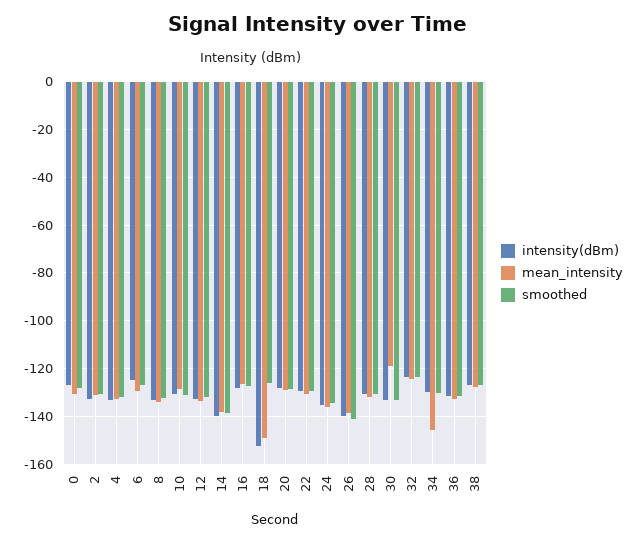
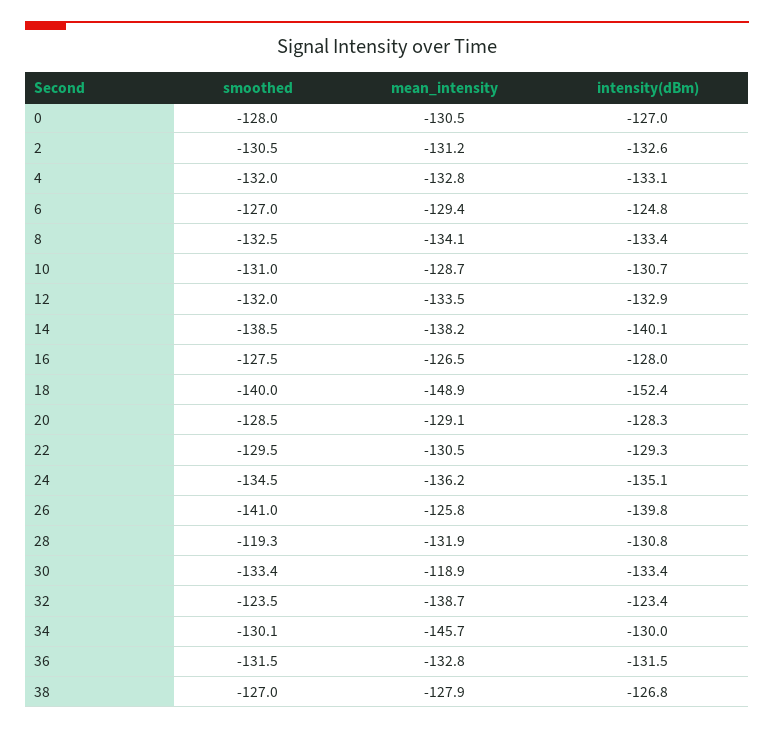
  {
    "intensity(dBm)": {
      "0": -127,
      "2": -132.6,
      "4": -133.1,
      "6": -124.8,
      "8": -133.4,
      "10": -130.7,
      "12": -132.9,
      "14": -140.1,
      "16": -128,
      "18": -152.4,
      "20": -128.3,
      "22": -129.3,
      "24": -135.1,
      "26": -139.8,
      "28": -130.8,
      "30": -133.4,
      "32": -123.4,
      "34": -130,
      "36": -131.5,
      "38": -126.8
    },
    "mean_intensity": {
      "0": -130.5,
      "2": -131.2,
      "4": -132.8,
      "6": -129.4,
      "8": -134.1,
      "10": -128.7,
      "12": -133.5,
      "14": -138.2,
      "16": -126.5,
      "18": -148.9,
      "20": -129.1,
      "22": -130.5,
      "24": -136.2,
-     "26": -140,
+     "26": -125.8,
      "28": -131.9,
      "30": -118.9,
-     "32": -125,
+     "32": -138.7,
      "34": -145.7,
      "36": -132.8,
      "38": -127.9
    },
    "smoothed": {
      "0": -128,
      "2": -130.5,
      "4": -132,
      "6": -127,
      "8": -132.5,
      "10": -131,
      "12": -132,
      "14": -138.5,
      "16": -127.5,
-     "18": -125,
+     "18": -140,
      "20": -128.5,
      "22": -129.5,
      "24": -134.5,
      "26": -141,
-     "28": -130,
+     "28": -119.3,
      "30": -133.4,
      "32": -123.5,
      "34": -130.1,
      "36": -131.5,
      "38": -127
    }
  }

